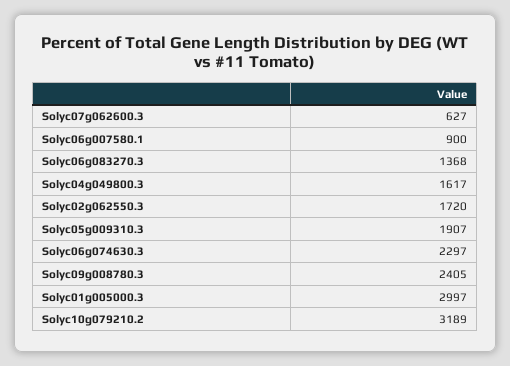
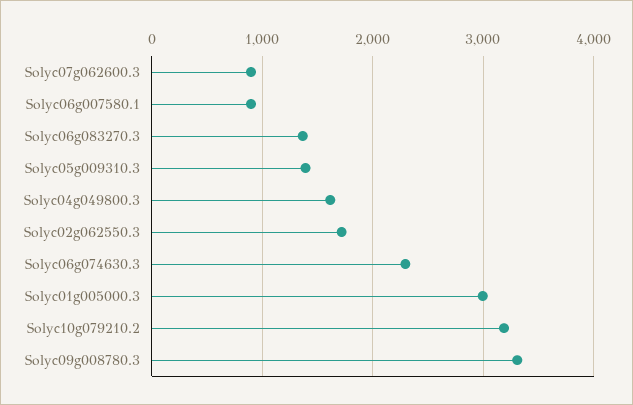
  {
-   "Solyc07g062600.3": 627,
+   "Solyc07g062600.3": 900,
    "Solyc06g007580.1": 900,
    "Solyc06g083270.3": 1368,
    "Solyc04g049800.3": 1617,
    "Solyc02g062550.3": 1720,
-   "Solyc05g009310.3": 1907,
+   "Solyc05g009310.3": 1400,
    "Solyc06g074630.3": 2297,
-   "Solyc09g008780.3": 2405,
+   "Solyc09g008780.3": 3300,
    "Solyc01g005000.3": 2997,
    "Solyc10g079210.2": 3189
  }

